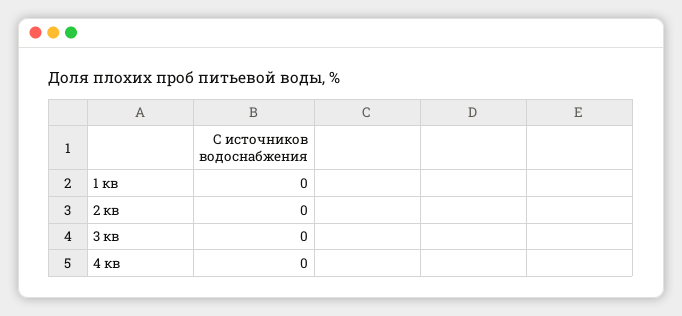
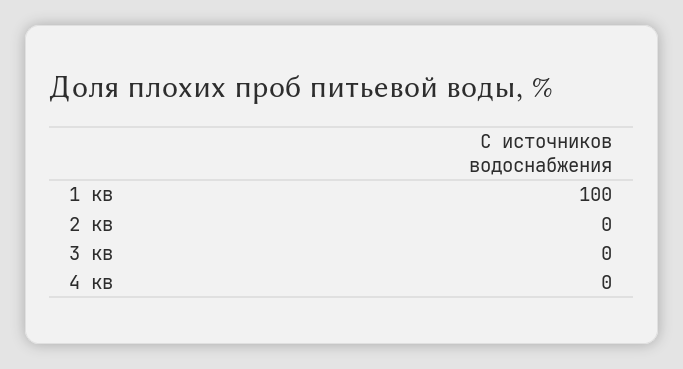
  {
-   "1 кв": 0,
+   "1 кв": 100,
    "2 кв": 0,
    "3 кв": 0,
    "4 кв": 0
  }

